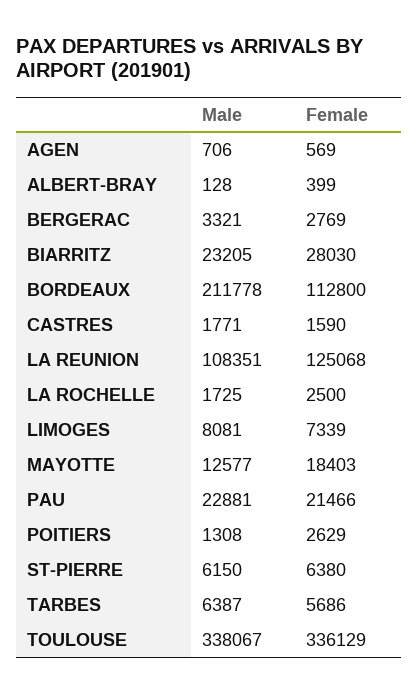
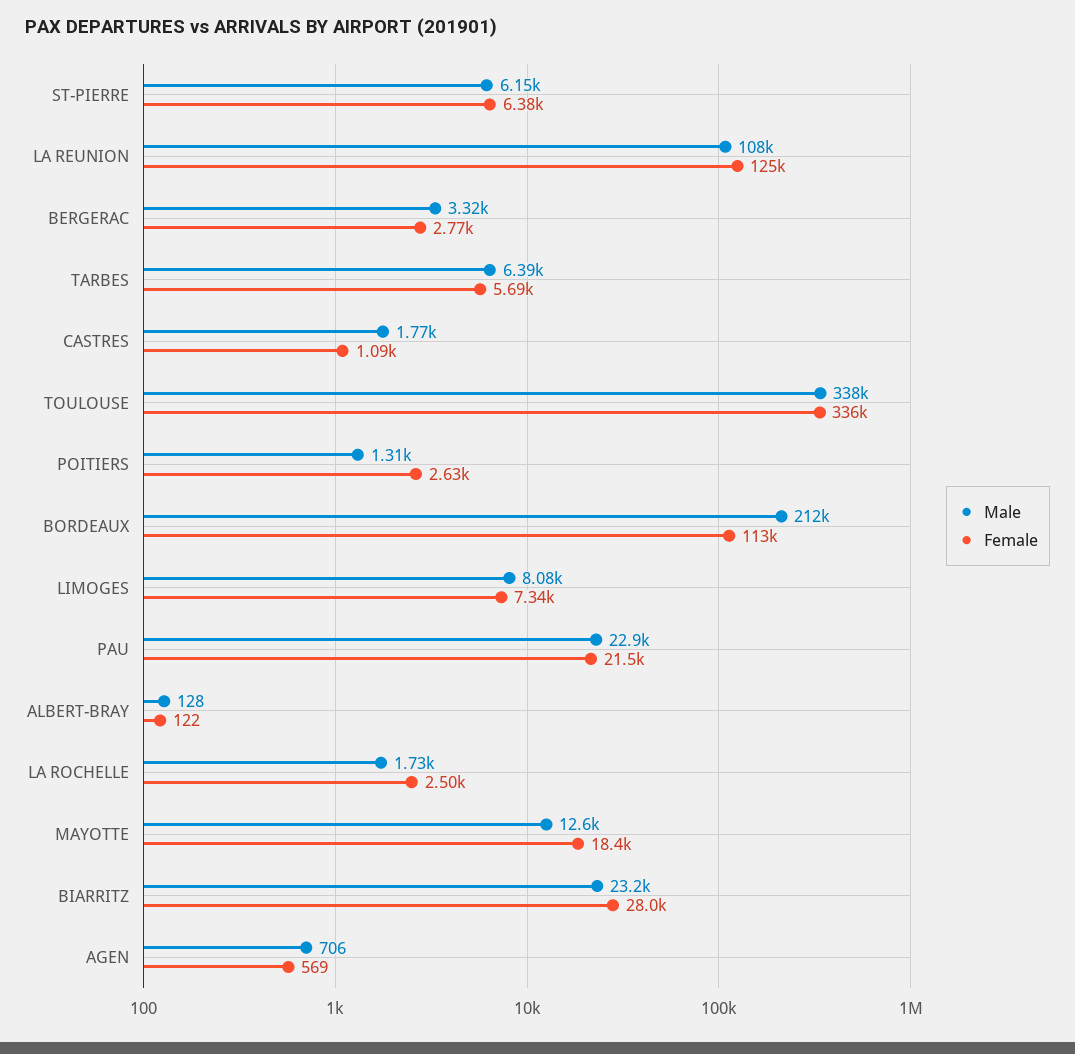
  {
    "Male": {
      "AGEN": 706,
      "ALBERT-BRAY": 128,
      "BERGERAC": 3321,
      "BIARRITZ": 23205,
      "BORDEAUX": 211778,
      "CASTRES": 1771,
      "LA REUNION": 108351,
      "LA ROCHELLE": 1725,
      "LIMOGES": 8081,
      "MAYOTTE": 12577,
      "PAU": 22881,
      "POITIERS": 1308,
      "ST-PIERRE": 6150,
      "TARBES": 6387,
      "TOULOUSE": 338067
    },
    "Female": {
      "AGEN": 569,
-     "ALBERT-BRAY": 399,
+     "ALBERT-BRAY": 122,
      "BERGERAC": 2769,
      "BIARRITZ": 28030,
      "BORDEAUX": 112800,
-     "CASTRES": 1590,
+     "CASTRES": 1090,
      "LA REUNION": 125068,
      "LA ROCHELLE": 2500,
      "LIMOGES": 7339,
      "MAYOTTE": 18403,
      "PAU": 21466,
      "POITIERS": 2629,
      "ST-PIERRE": 6380,
      "TARBES": 5686,
      "TOULOUSE": 336129
    }
  }

